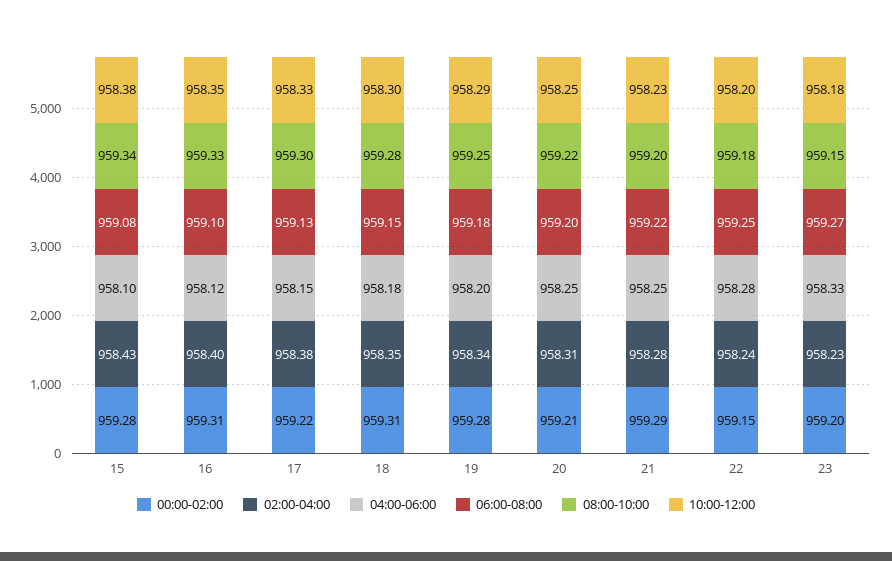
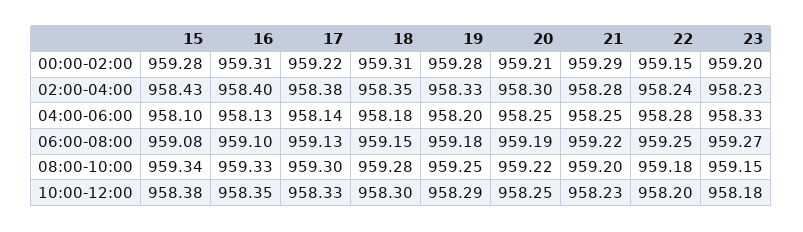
  {
    "00:00-02:00": {
      "15": 959.28,
      "16": 959.31,
      "17": 959.22,
      "18": 959.31,
      "19": 959.28,
      "20": 959.21,
      "21": 959.29,
      "22": 959.15,
      "23": 959.2
    },
    "02:00-04:00": {
      "15": 958.43,
      "16": 958.4,
      "17": 958.38,
      "18": 958.35,
-     "19": 958.34,
+     "19": 958.33,
-     "20": 958.31,
+     "20": 958.3,
      "21": 958.28,
      "22": 958.24,
      "23": 958.23
    },
    "04:00-06:00": {
      "15": 958.1,
-     "16": 958.12,
+     "16": 958.13,
-     "17": 958.15,
+     "17": 958.14,
      "18": 958.18,
      "19": 958.2,
      "20": 958.25,
      "21": 958.25,
      "22": 958.28,
      "23": 958.33
    },
    "06:00-08:00": {
      "15": 959.08,
      "16": 959.1,
      "17": 959.13,
      "18": 959.15,
      "19": 959.18,
-     "20": 959.2,
+     "20": 959.19,
      "21": 959.22,
      "22": 959.25,
      "23": 959.27
    },
    "08:00-10:00": {
      "15": 959.34,
      "16": 959.33,
      "17": 959.3,
      "18": 959.28,
      "19": 959.25,
      "20": 959.22,
      "21": 959.2,
      "22": 959.18,
      "23": 959.15
    },
    "10:00-12:00": {
      "15": 958.38,
      "16": 958.35,
      "17": 958.33,
      "18": 958.3,
      "19": 958.29,
      "20": 958.25,
      "21": 958.23,
      "22": 958.2,
      "23": 958.18
    }
  }

